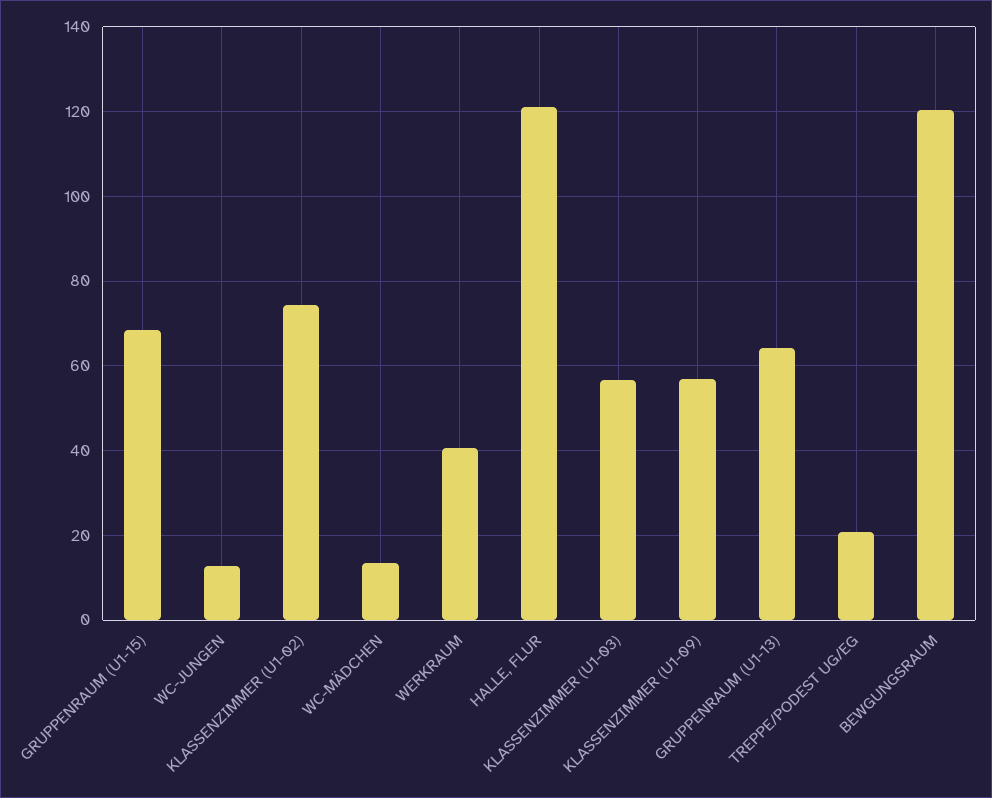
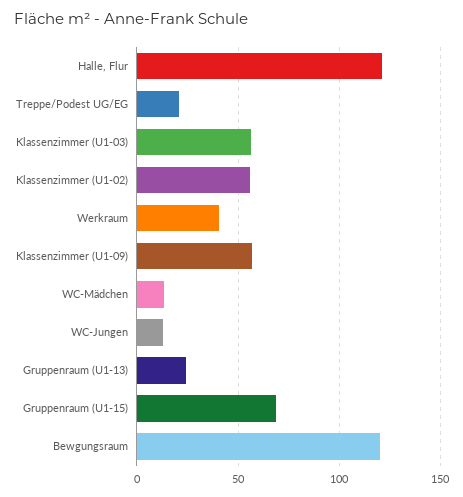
  {
    "GRUPPENRAUM (U1-15)": 68,
    "WC-JUNGEN": 12,
-   "KLASSENZIMMER (U1-02)": 74,
+   "KLASSENZIMMER (U1-02)": 55,
    "WC-MÄDCHEN": 14,
    "WERKRAUM": 40,
    "HALLE, FLUR": 122,
    "KLASSENZIMMER (U1-03)": 56,
    "KLASSENZIMMER (U1-09)": 56,
-   "GRUPPENRAUM (U1-13)": 64,
+   "GRUPPENRAUM (U1-13)": 25,
    "TREPPE/PODEST UG/EG": 20,
    "BEWGUNGSRAUM": 120
  }

